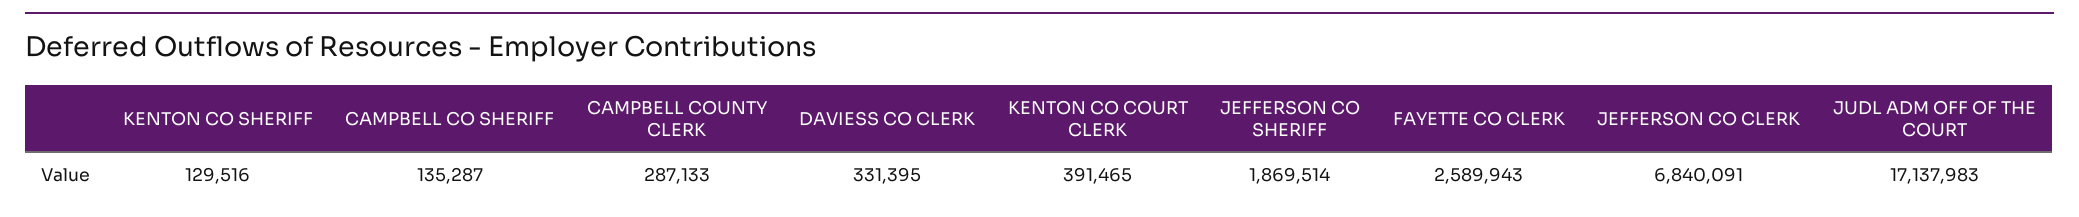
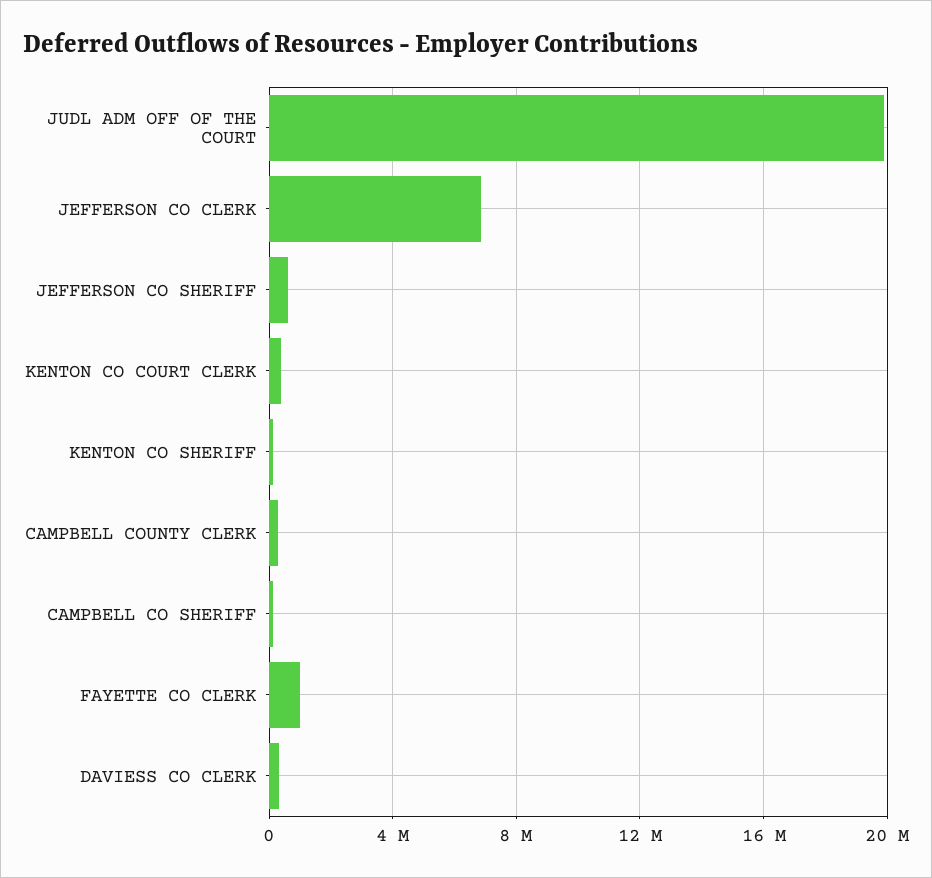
  {
    "KENTON CO SHERIFF": 129516,
    "CAMPBELL CO SHERIFF": 135287,
    "CAMPBELL COUNTY CLERK": 287133,
    "DAVIESS CO CLERK": 331395,
    "KENTON CO COURT CLERK": 391465,
-   "JEFFERSON CO SHERIFF": 1869514,
+   "JEFFERSON CO SHERIFF": 500000,
-   "FAYETTE CO CLERK": 2589943,
+   "FAYETTE CO CLERK": 1000000,
    "JEFFERSON CO CLERK": 6840091,
-   "JUDL ADM OFF OF THE COURT": 17137983
+   "JUDL ADM OFF OF THE COURT": 20000000
  }

